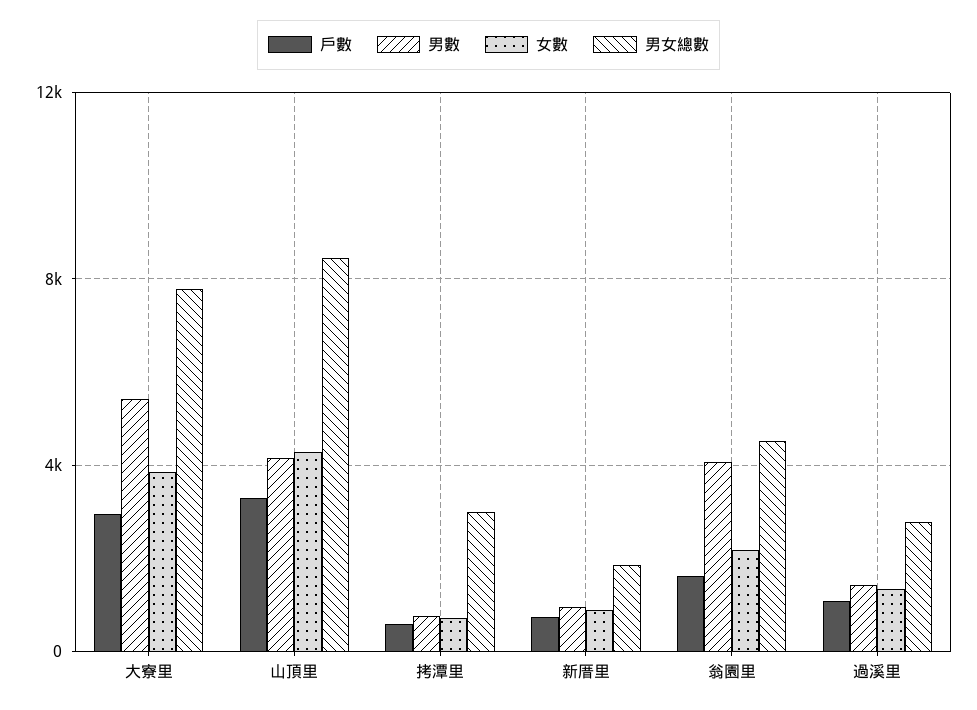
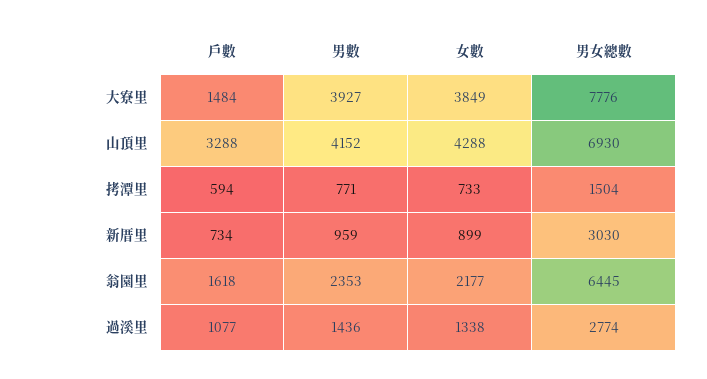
  {
    "戶數": {
-     "大寮里": 3000,
+     "大寮里": 1484,
      "山頂里": 3288,
      "拷潭里": 594,
      "新厝里": 734,
      "翁園里": 1618,
      "過溪里": 1077
    },
    "男數": {
-     "大寮里": 5500,
+     "大寮里": 3927,
      "山頂里": 4152,
      "拷潭里": 771,
      "新厝里": 959,
-     "翁園里": 4000,
+     "翁園里": 2353,
      "過溪里": 1436
    },
    "女數": {
      "大寮里": 3849,
      "山頂里": 4288,
      "拷潭里": 733,
      "新厝里": 899,
      "翁園里": 2177,
      "過溪里": 1338
    },
    "男女總數": {
      "大寮里": 7776,
-     "山頂里": 8500,
+     "山頂里": 6930,
-     "拷潭里": 3000,
+     "拷潭里": 1504,
-     "新厝里": 2000,
+     "新厝里": 3030,
-     "翁園里": 4500,
+     "翁園里": 6445,
      "過溪里": 2774
    }
  }

